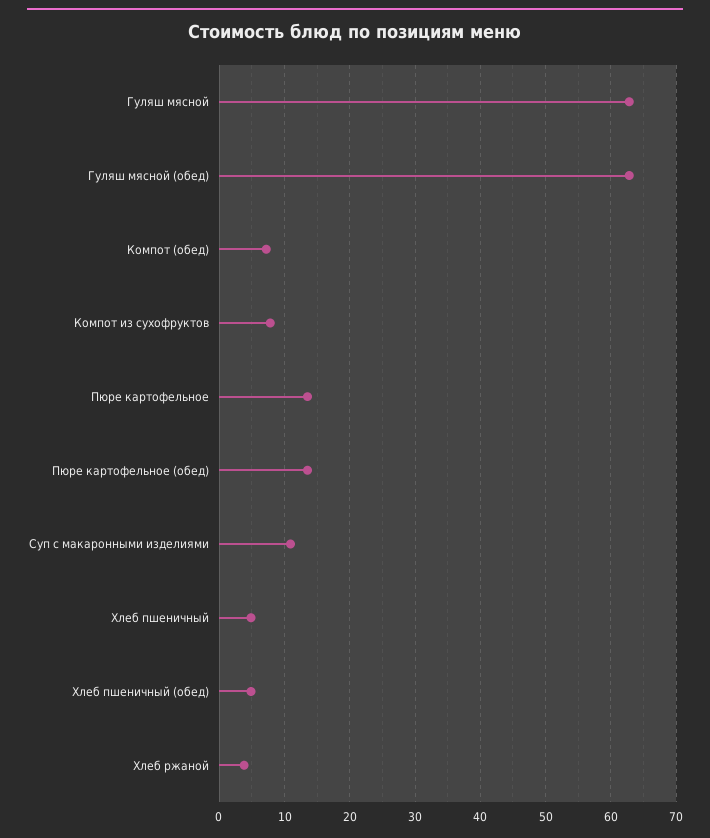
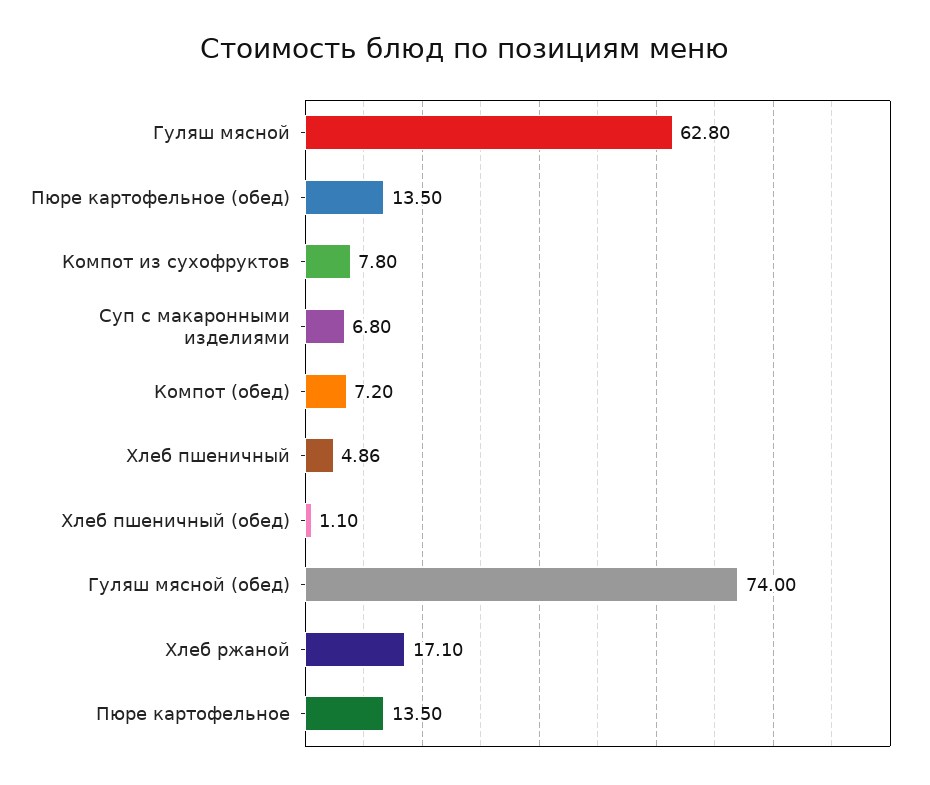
  {
    "Гуляш мясной": 62.8,
-   "Гуляш мясной (обед)": 63,
+   "Гуляш мясной (обед)": 74,
    "Компот (обед)": 7.2,
    "Компот из сухофруктов": 7.8,
    "Пюре картофельное": 13.5,
    "Пюре картофельное (обед)": 13.5,
-   "Суп с макаронными изделиями": 11,
+   "Суп с макаронными изделиями": 6.8,
    "Хлеб пшеничный": 4.86,
-   "Хлеб пшеничный (обед)": 5,
+   "Хлеб пшеничный (обед)": 1.1,
-   "Хлеб ржаной": 4
+   "Хлеб ржаной": 17.1
  }

